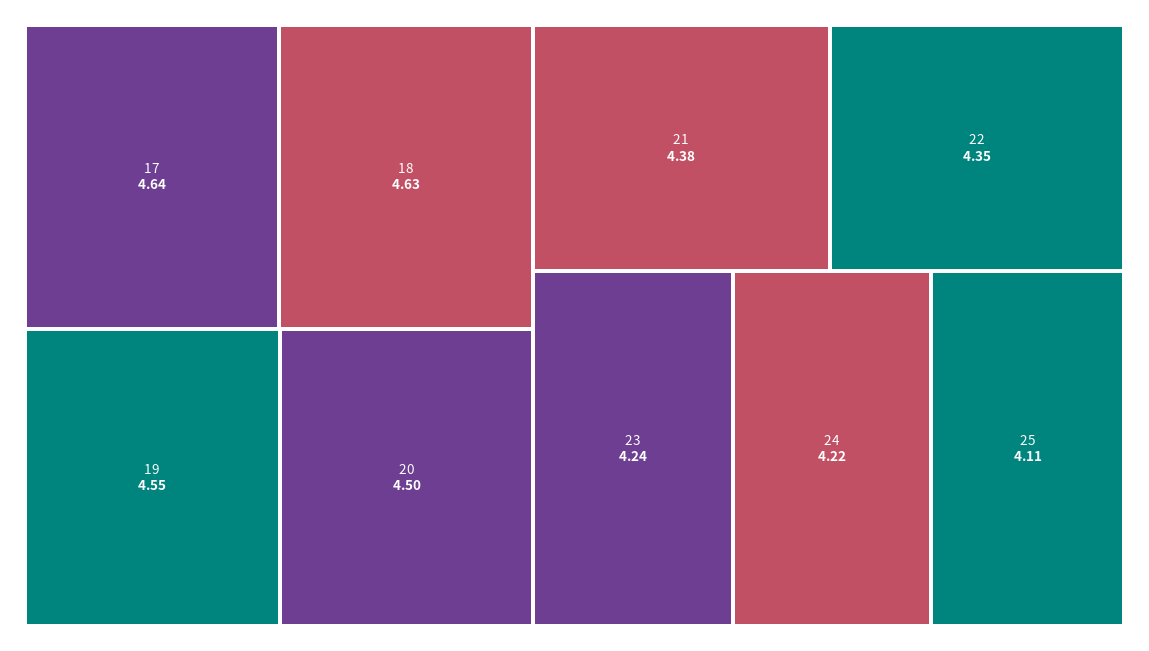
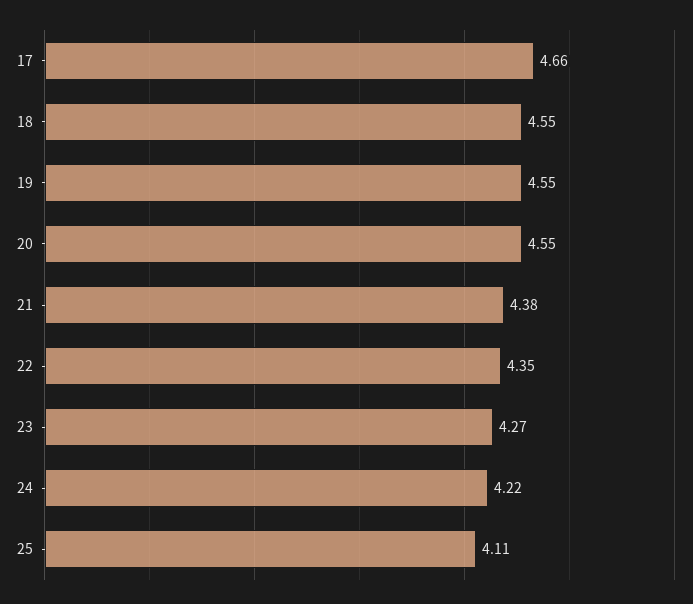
  {
-   "17": 4.64,
+   "17": 4.66,
-   "18": 4.63,
+   "18": 4.55,
    "19": 4.55,
-   "20": 4.5,
+   "20": 4.55,
    "21": 4.38,
    "22": 4.35,
-   "23": 4.24,
+   "23": 4.27,
    "24": 4.22,
    "25": 4.11
  }

